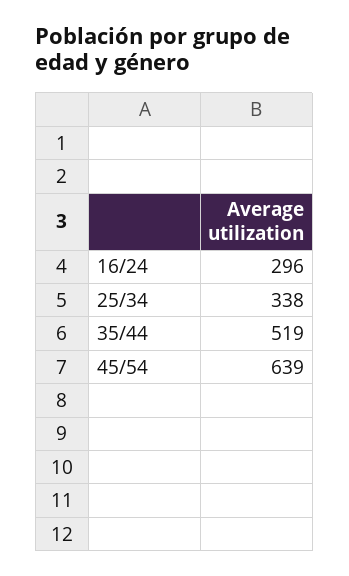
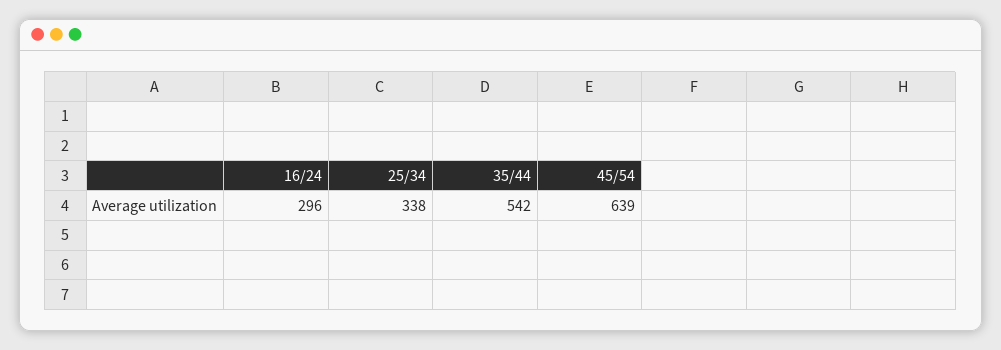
  {
    "16/24": 296,
    "25/34": 338,
-   "35/44": 519,
+   "35/44": 542,
    "45/54": 639
  }

